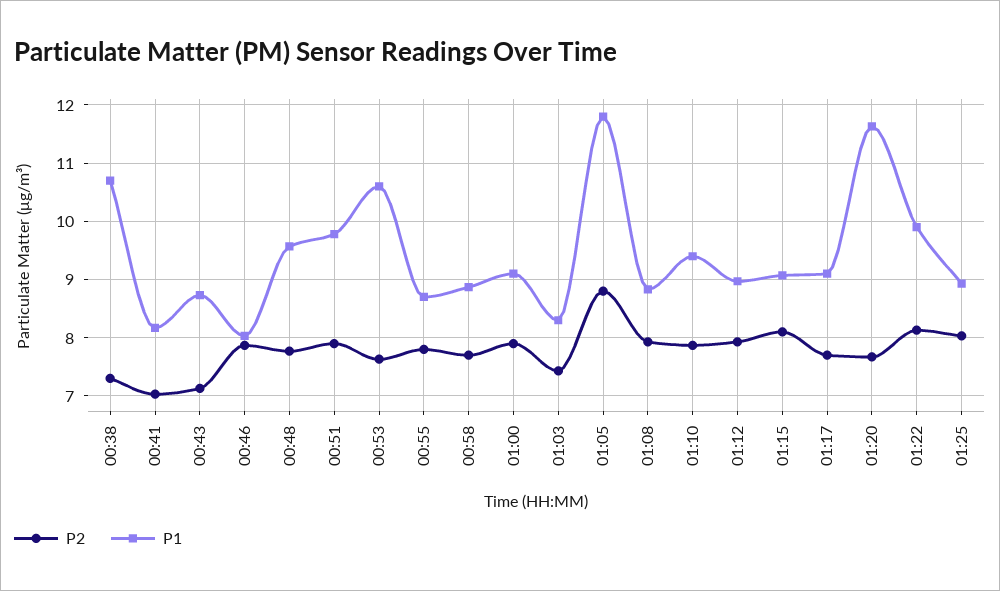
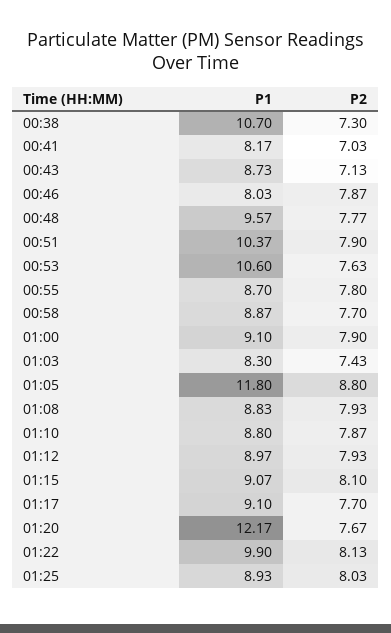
  {
    "P2": {
      "00:38": 7.3,
      "00:41": 7.03,
      "00:43": 7.13,
      "00:46": 7.87,
      "00:48": 7.77,
      "00:51": 7.9,
      "00:53": 7.63,
      "00:55": 7.8,
      "00:58": 7.7,
      "01:00": 7.9,
      "01:03": 7.43,
      "01:05": 8.8,
      "01:08": 7.93,
      "01:10": 7.87,
      "01:12": 7.93,
      "01:15": 8.1,
      "01:17": 7.7,
      "01:20": 7.67,
      "01:22": 8.13,
      "01:25": 8.03
    },
    "P1": {
      "00:38": 10.7,
      "00:41": 8.17,
      "00:43": 8.73,
      "00:46": 8.03,
      "00:48": 9.57,
-     "00:51": 9.8,
+     "00:51": 10.37,
      "00:53": 10.6,
      "00:55": 8.7,
      "00:58": 8.87,
      "01:00": 9.1,
      "01:03": 8.3,
      "01:05": 11.8,
      "01:08": 8.83,
-     "01:10": 9.4,
+     "01:10": 8.8,
      "01:12": 8.97,
      "01:15": 9.07,
      "01:17": 9.1,
-     "01:20": 11.6,
+     "01:20": 12.17,
      "01:22": 9.9,
      "01:25": 8.93
    }
  }

